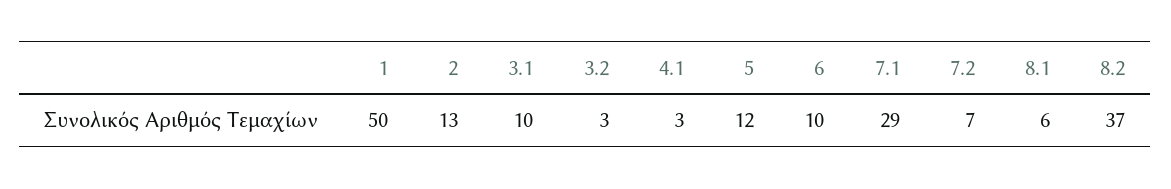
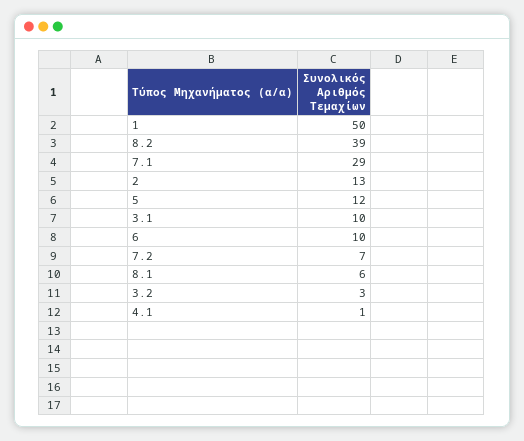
  {
    "1": 50,
    "2": 13,
    "3.1": 10,
    "3.2": 3,
-   "4.1": 3,
+   "4.1": 1,
    "5": 12,
    "6": 10,
    "7.1": 29,
    "7.2": 7,
    "8.1": 6,
-   "8.2": 37
+   "8.2": 39
  }

